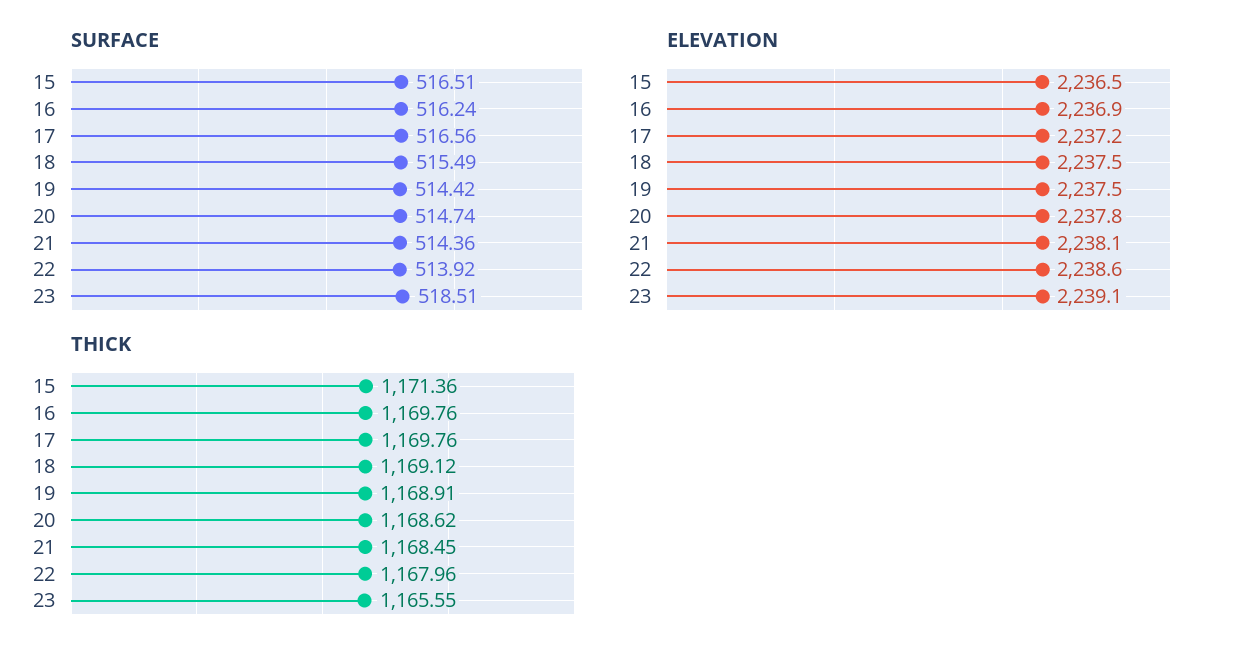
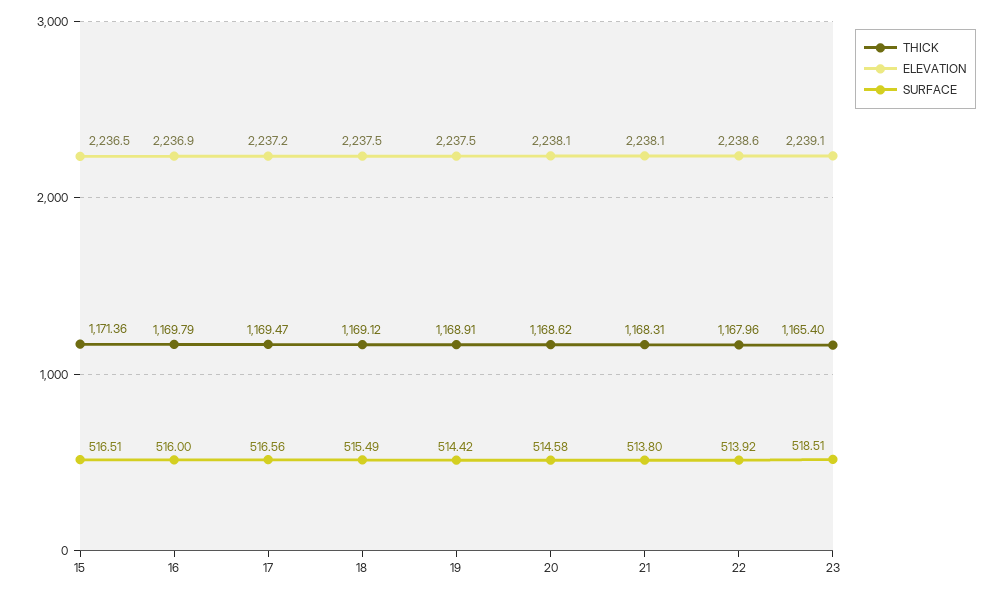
  {
    "SURFACE": {
      "15": 516.51,
-     "16": 516.24,
+     "16": 516,
      "17": 516.56,
      "18": 515.49,
      "19": 514.42,
-     "20": 514.74,
+     "20": 514.58,
-     "21": 514.36,
+     "21": 513.8,
      "22": 513.92,
      "23": 518.51
    },
    "ELEVATION": {
      "15": 2236.5,
      "16": 2236.9,
      "17": 2237.2,
      "18": 2237.5,
      "19": 2237.5,
-     "20": 2237.8,
+     "20": 2238.1,
      "21": 2238.1,
      "22": 2238.6,
      "23": 2239.1
    },
    "THICK": {
      "15": 1171.36,
-     "16": 1169.76,
+     "16": 1169.79,
-     "17": 1169.76,
+     "17": 1169.47,
      "18": 1169.12,
      "19": 1168.91,
      "20": 1168.62,
-     "21": 1168.45,
+     "21": 1168.31,
      "22": 1167.96,
-     "23": 1165.55
+     "23": 1165.4
    }
  }

